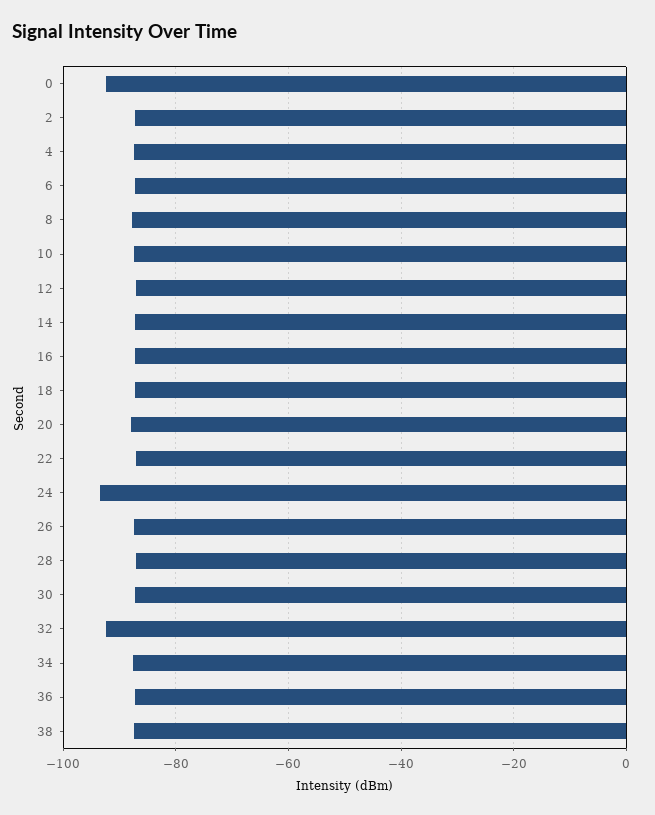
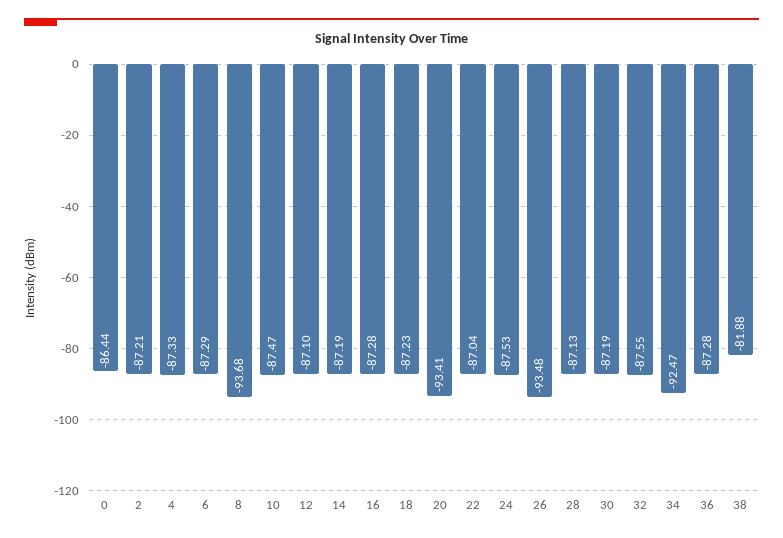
  {
-   "0": -92,
+   "0": -86.44,
    "2": -87.21,
    "4": -87.33,
    "6": -87.29,
-   "8": -88,
+   "8": -93.68,
    "10": -87.47,
    "12": -87.1,
    "14": -87.19,
    "16": -87.28,
    "18": -87.23,
-   "20": -88,
+   "20": -93.41,
    "22": -87.04,
-   "24": -94,
+   "24": -87.53,
-   "26": -88,
+   "26": -93.48,
    "28": -87.13,
    "30": -87.19,
-   "32": -92,
+   "32": -87.55,
-   "34": -88,
+   "34": -92.47,
    "36": -87.28,
-   "38": -88
+   "38": -81.88
  }

